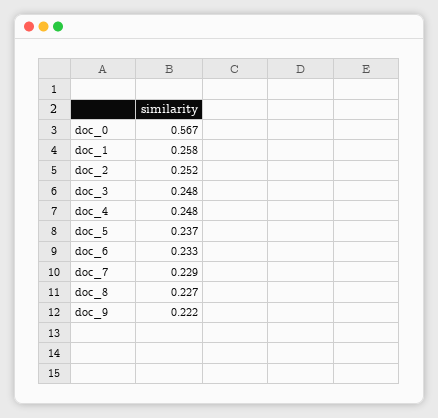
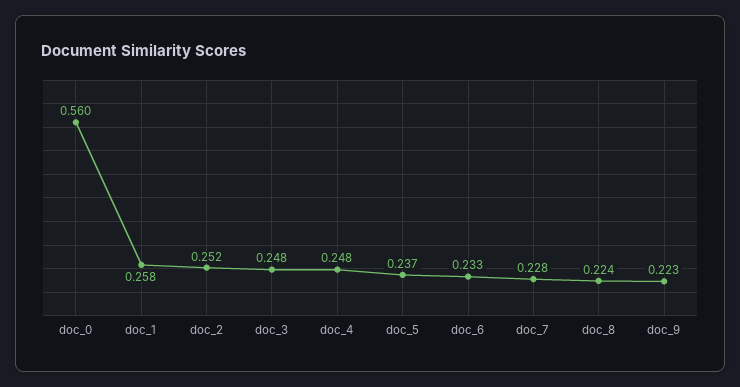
  {
-   "doc_0": 0.567,
+   "doc_0": 0.56,
    "doc_1": 0.258,
    "doc_2": 0.252,
    "doc_3": 0.248,
    "doc_4": 0.248,
    "doc_5": 0.237,
    "doc_6": 0.233,
-   "doc_7": 0.229,
+   "doc_7": 0.228,
-   "doc_8": 0.227,
+   "doc_8": 0.224,
-   "doc_9": 0.222
+   "doc_9": 0.223
  }

